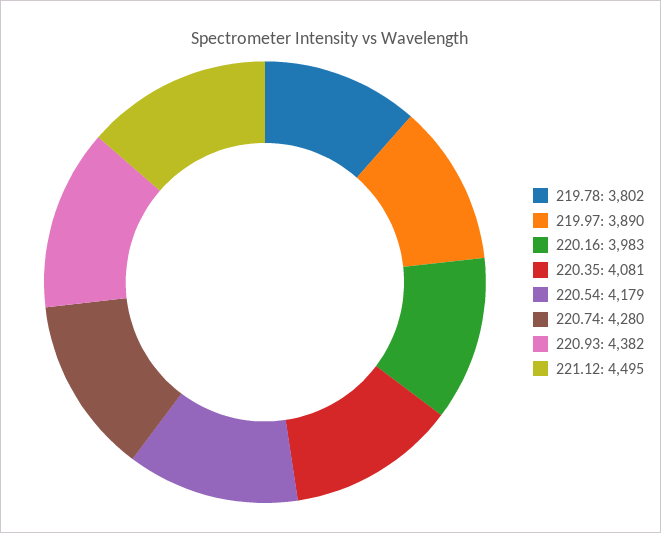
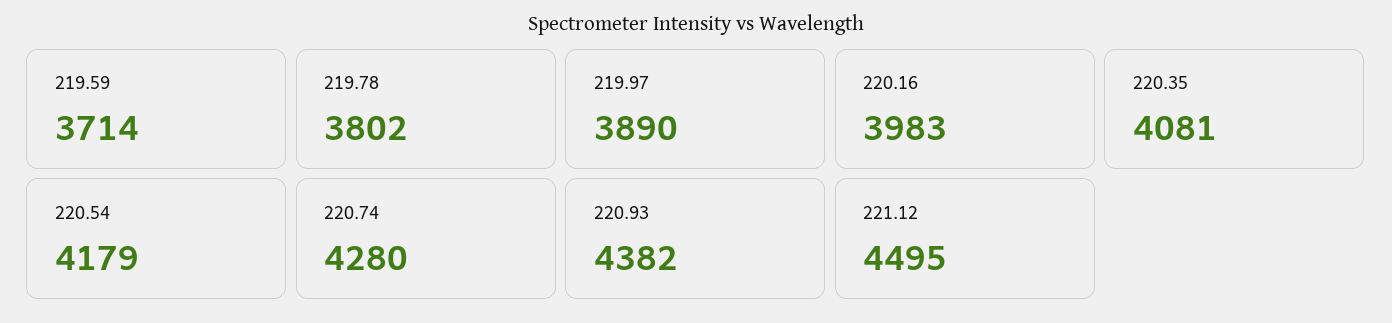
  {
    "219.78": 3802,
    "219.97": 3890,
    "220.16": 3983,
    "220.35": 4081,
    "220.54": 4179,
    "220.74": 4280,
    "220.93": 4382,
-   "221.12": 4495
+   "221.12": 4495,
+   "219.59": 3714
  }

